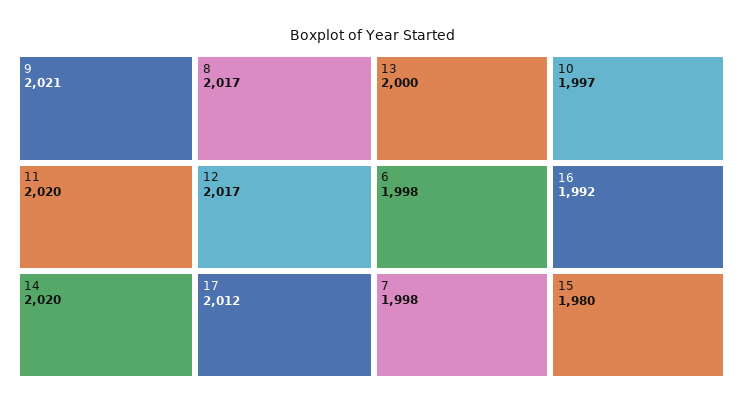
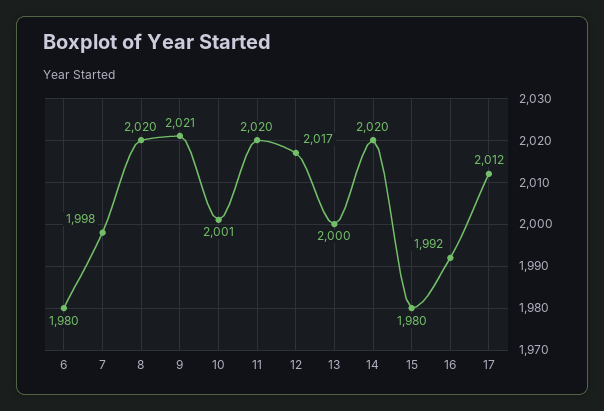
  {
    "9": 2021,
    "11": 2020,
    "14": 2020,
-   "8": 2017,
+   "8": 2020,
    "12": 2017,
    "17": 2012,
    "13": 2000,
-   "6": 1998,
+   "6": 1980,
    "7": 1998,
-   "10": 1997,
+   "10": 2001,
    "16": 1992,
    "15": 1980
  }

